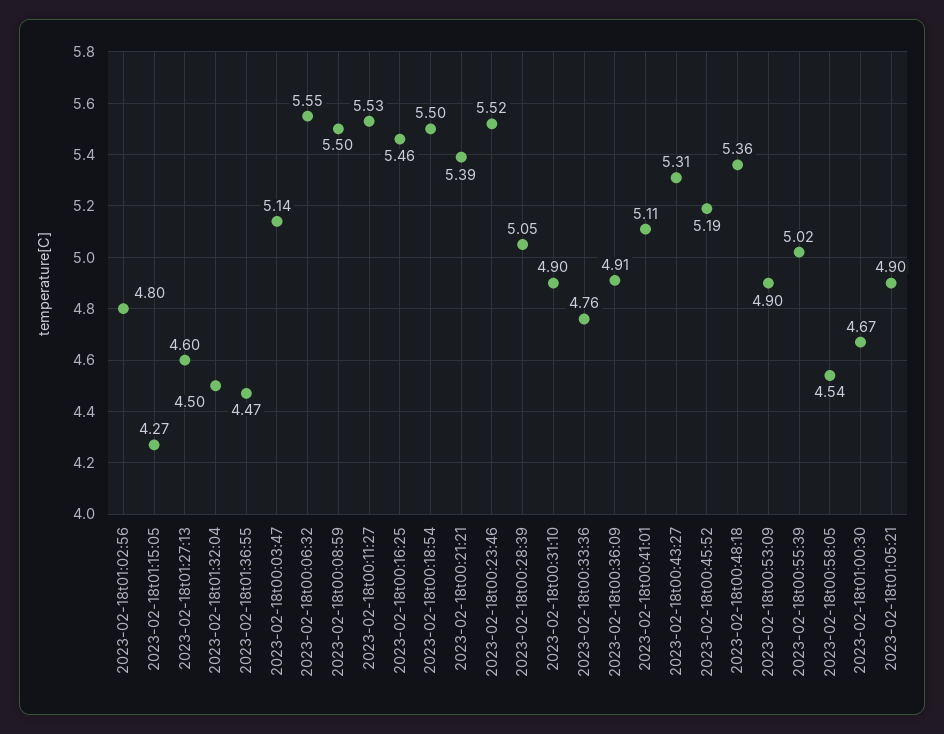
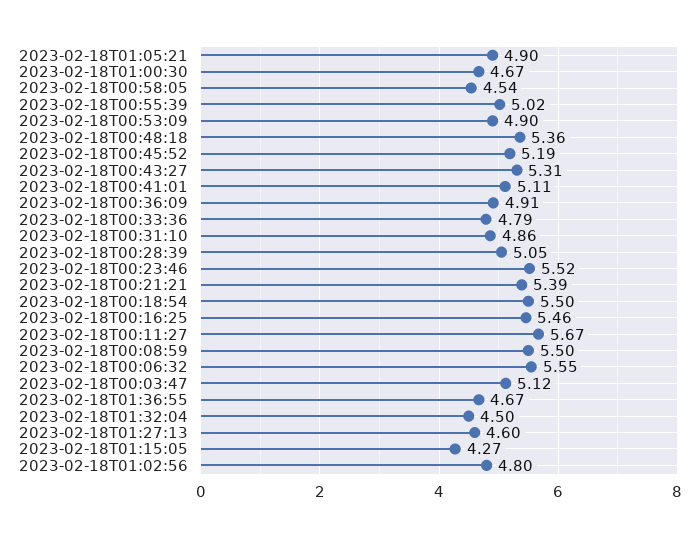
  {
    "2023-02-18t01:02:56": 4.8,
    "2023-02-18t01:15:05": 4.27,
    "2023-02-18t01:27:13": 4.6,
    "2023-02-18t01:32:04": 4.5,
-   "2023-02-18t01:36:55": 4.47,
+   "2023-02-18t01:36:55": 4.67,
-   "2023-02-18t00:03:47": 5.14,
+   "2023-02-18t00:03:47": 5.12,
    "2023-02-18t00:06:32": 5.55,
    "2023-02-18t00:08:59": 5.5,
-   "2023-02-18t00:11:27": 5.53,
+   "2023-02-18t00:11:27": 5.67,
    "2023-02-18t00:16:25": 5.46,
    "2023-02-18t00:18:54": 5.5,
    "2023-02-18t00:21:21": 5.39,
    "2023-02-18t00:23:46": 5.52,
    "2023-02-18t00:28:39": 5.05,
-   "2023-02-18t00:31:10": 4.9,
+   "2023-02-18t00:31:10": 4.86,
-   "2023-02-18t00:33:36": 4.76,
+   "2023-02-18t00:33:36": 4.79,
    "2023-02-18t00:36:09": 4.91,
    "2023-02-18t00:41:01": 5.11,
    "2023-02-18t00:43:27": 5.31,
    "2023-02-18t00:45:52": 5.19,
    "2023-02-18t00:48:18": 5.36,
    "2023-02-18t00:53:09": 4.9,
    "2023-02-18t00:55:39": 5.02,
    "2023-02-18t00:58:05": 4.54,
    "2023-02-18t01:00:30": 4.67,
    "2023-02-18t01:05:21": 4.9
  }

